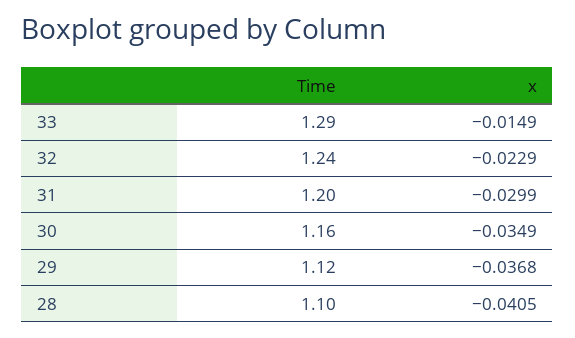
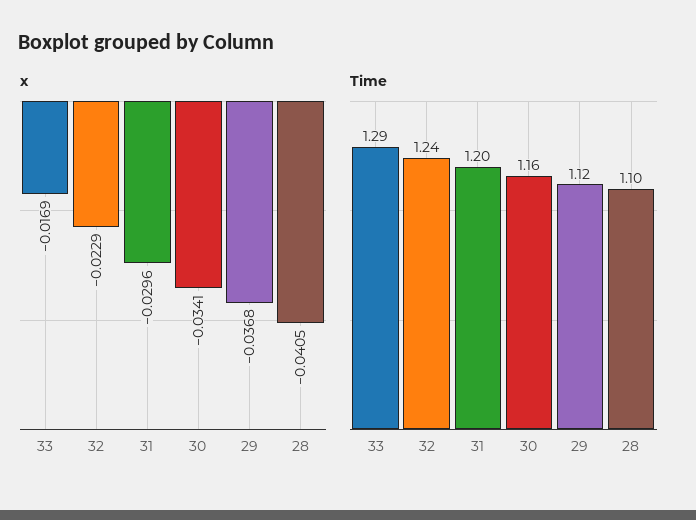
  {
    "Time": {
      "33": 1.29,
      "32": 1.24,
      "31": 1.2,
      "30": 1.16,
      "29": 1.12,
      "28": 1.1
    },
    "x": {
-     "33": -0.0149,
+     "33": -0.0169,
      "32": -0.0229,
-     "31": -0.0299,
+     "31": -0.0296,
-     "30": -0.0349,
+     "30": -0.0341,
      "29": -0.0368,
      "28": -0.0405
    }
  }

